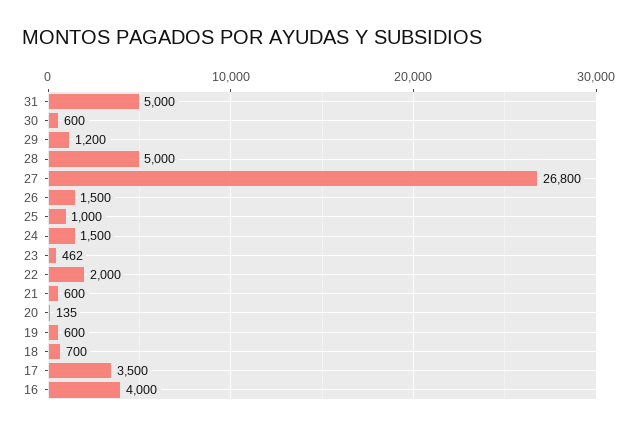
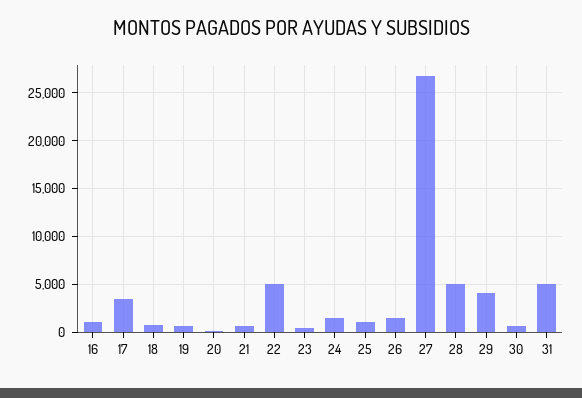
  {
    "31": 5000,
    "30": 600,
-   "29": 1200,
+   "29": 4000,
    "28": 5000,
    "27": 26800,
    "26": 1500,
    "25": 1000,
    "24": 1500,
    "23": 462,
-   "22": 2000,
+   "22": 5000,
    "21": 600,
    "20": 135,
    "19": 600,
    "18": 700,
    "17": 3500,
-   "16": 4000
+   "16": 1000
  }

